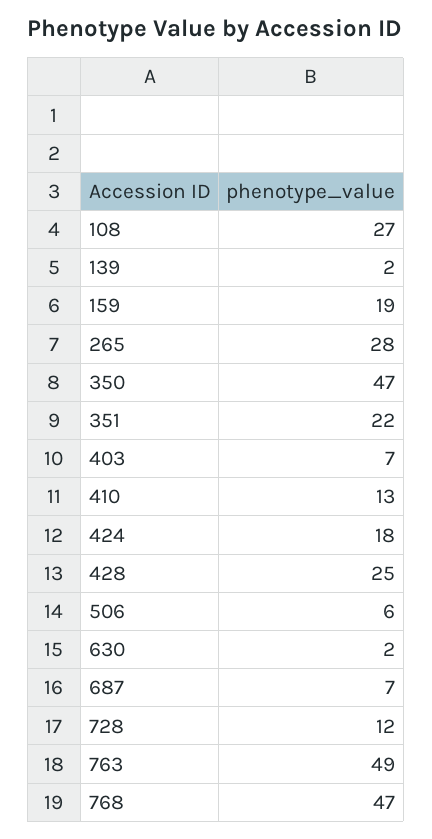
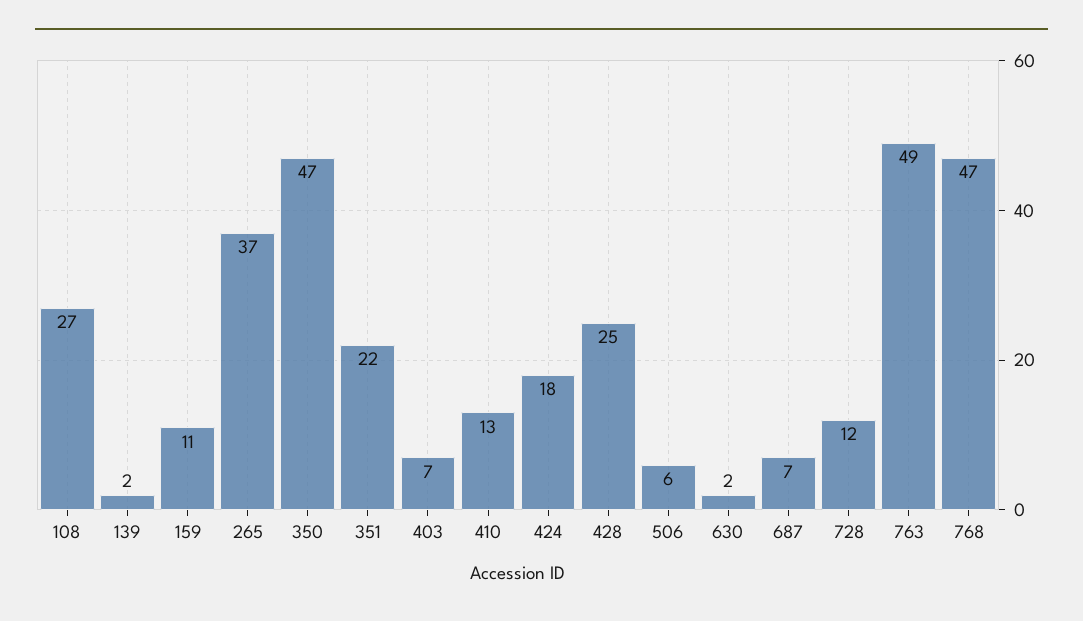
  {
    "108": 27,
    "139": 2,
-   "159": 19,
+   "159": 11,
-   "265": 28,
+   "265": 37,
    "350": 47,
    "351": 22,
    "403": 7,
    "410": 13,
    "424": 18,
    "428": 25,
    "506": 6,
    "630": 2,
    "687": 7,
    "728": 12,
    "763": 49,
    "768": 47
  }

